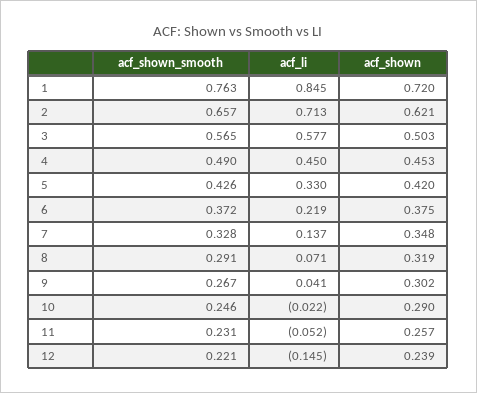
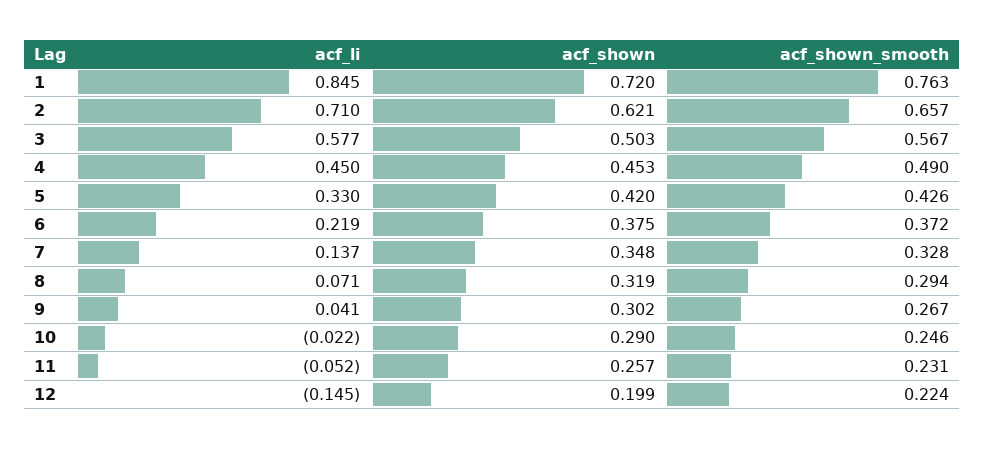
  {
    "acf_shown_smooth": {
      "1": 0.763,
      "2": 0.657,
-     "3": 0.565,
+     "3": 0.567,
      "4": 0.49,
      "5": 0.426,
      "6": 0.372,
      "7": 0.328,
-     "8": 0.291,
+     "8": 0.294,
      "9": 0.267,
      "10": 0.246,
      "11": 0.231,
-     "12": 0.221
+     "12": 0.224
    },
    "acf_li": {
      "1": 0.845,
-     "2": 0.713,
+     "2": 0.71,
      "3": 0.577,
      "4": 0.45,
      "5": 0.33,
      "6": 0.219,
      "7": 0.137,
      "8": 0.071,
      "9": 0.041,
      "10": -0.022,
      "11": -0.052,
      "12": -0.145
    },
    "acf_shown": {
      "1": 0.72,
      "2": 0.621,
      "3": 0.503,
      "4": 0.453,
      "5": 0.42,
      "6": 0.375,
      "7": 0.348,
      "8": 0.319,
      "9": 0.302,
      "10": 0.29,
      "11": 0.257,
-     "12": 0.239
+     "12": 0.199
    }
  }

